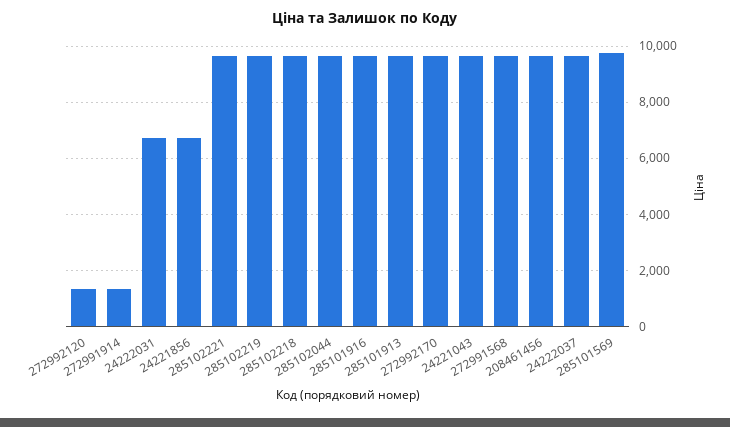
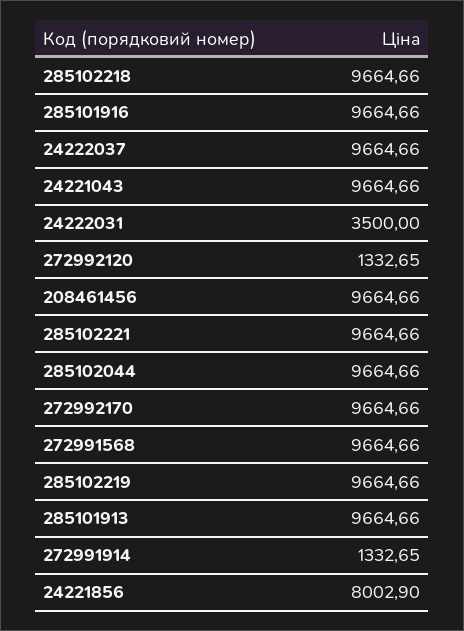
  {
    "272992120": 1332.65,
    "272991914": 1332.65,
-   "24222031": 6750,
+   "24222031": 3500,
-   "24221856": 6750,
+   "24221856": 8002.9,
    "285102221": 9664.66,
    "285102219": 9664.66,
    "285102218": 9664.66,
    "285102044": 9664.66,
    "285101916": 9664.66,
    "285101913": 9664.66,
    "272992170": 9664.66,
    "24221043": 9664.66,
    "272991568": 9664.66,
    "208461456": 9664.66,
-   "24222037": 9664.66,
+   "24222037": 9664.66
-   "285101569": 9750
  }

